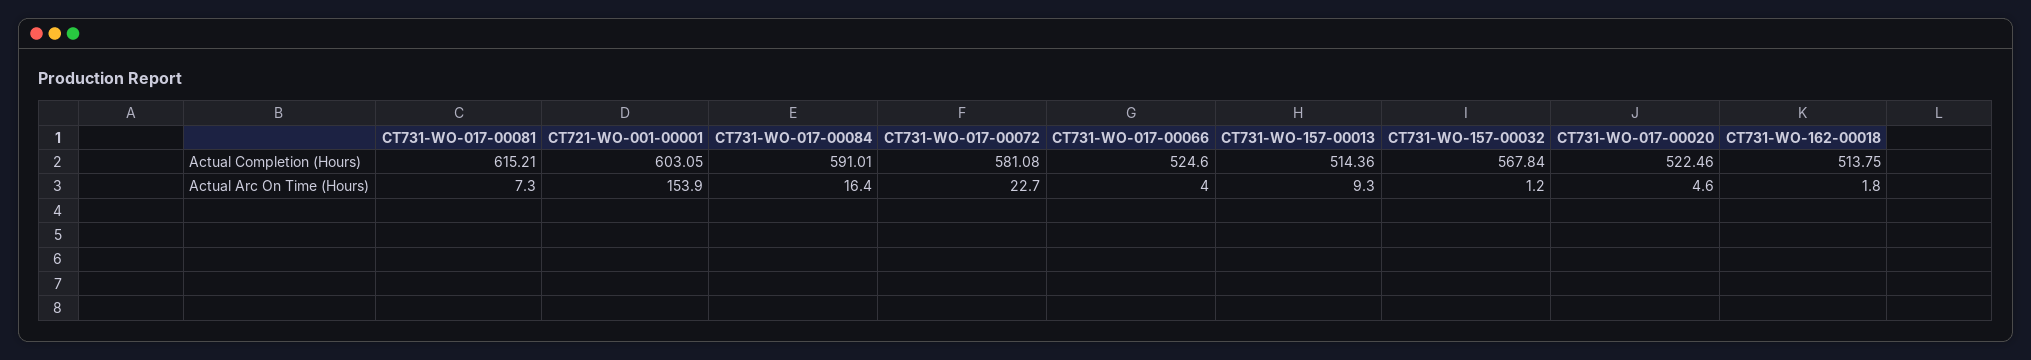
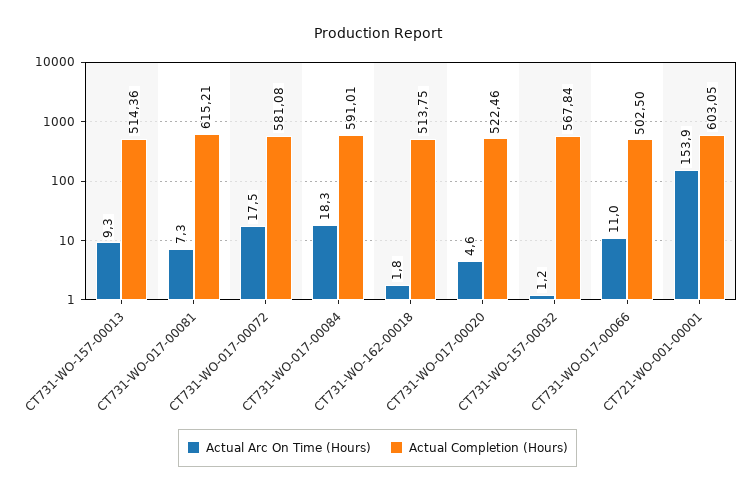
  {
    "Actual Completion (Hours)": {
      "CT731-WO-017-00081": 615.21,
      "CT721-WO-001-00001": 603.05,
      "CT731-WO-017-00084": 591.01,
      "CT731-WO-017-00072": 581.08,
-     "CT731-WO-017-00066": 524.6,
+     "CT731-WO-017-00066": 502.5,
      "CT731-WO-157-00013": 514.36,
      "CT731-WO-157-00032": 567.84,
      "CT731-WO-017-00020": 522.46,
      "CT731-WO-162-00018": 513.75
    },
    "Actual Arc On Time (Hours)": {
      "CT731-WO-017-00081": 7.3,
      "CT721-WO-001-00001": 153.9,
-     "CT731-WO-017-00084": 16.4,
+     "CT731-WO-017-00084": 18.3,
-     "CT731-WO-017-00072": 22.7,
+     "CT731-WO-017-00072": 17.5,
-     "CT731-WO-017-00066": 4,
+     "CT731-WO-017-00066": 11,
      "CT731-WO-157-00013": 9.3,
      "CT731-WO-157-00032": 1.2,
      "CT731-WO-017-00020": 4.6,
      "CT731-WO-162-00018": 1.8
    }
  }

